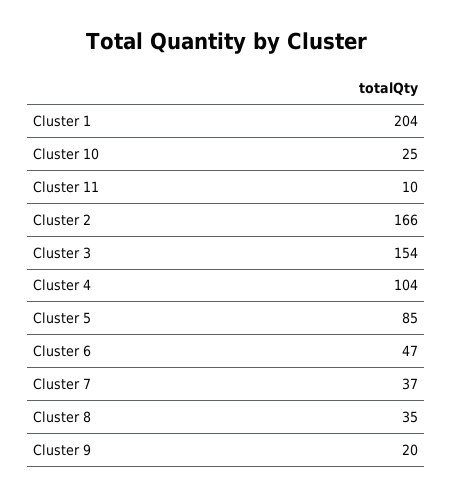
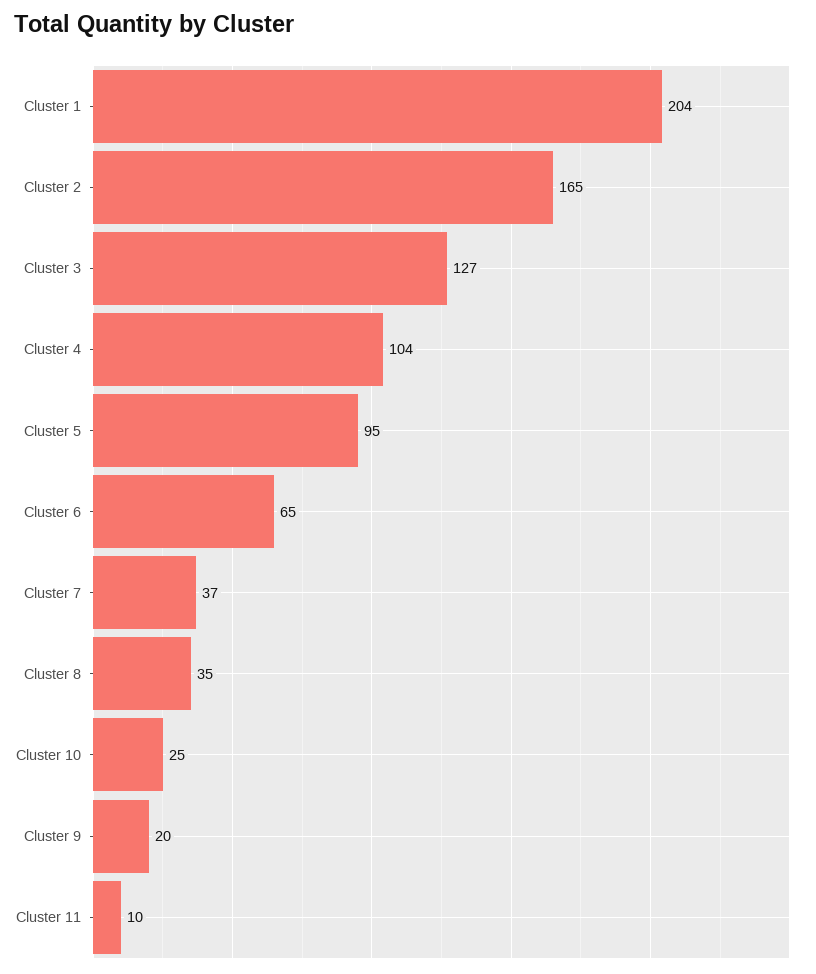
  {
    "Cluster 1": 204,
    "Cluster 10": 25,
    "Cluster 11": 10,
-   "Cluster 2": 166,
+   "Cluster 2": 165,
-   "Cluster 3": 154,
+   "Cluster 3": 127,
    "Cluster 4": 104,
-   "Cluster 5": 85,
+   "Cluster 5": 95,
-   "Cluster 6": 47,
+   "Cluster 6": 65,
    "Cluster 7": 37,
    "Cluster 8": 35,
    "Cluster 9": 20
  }

